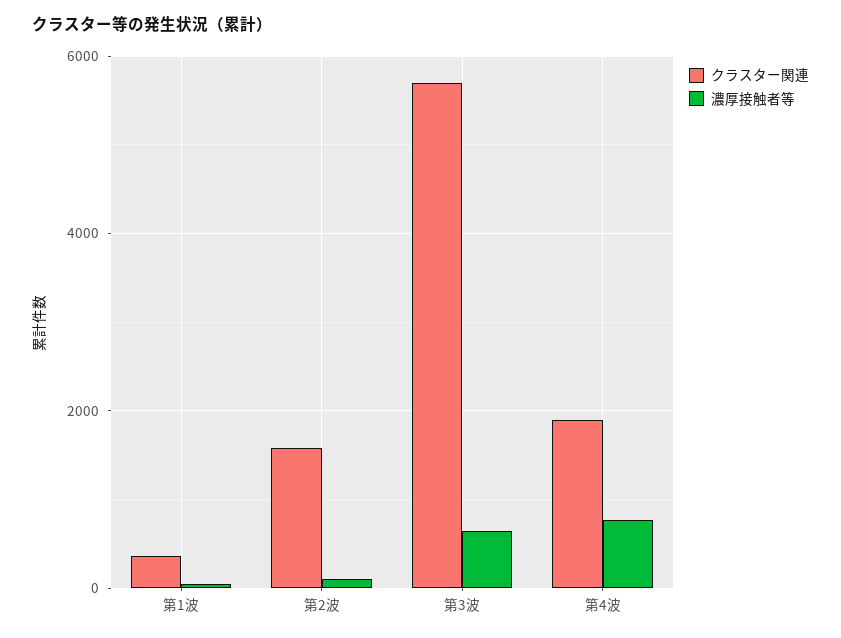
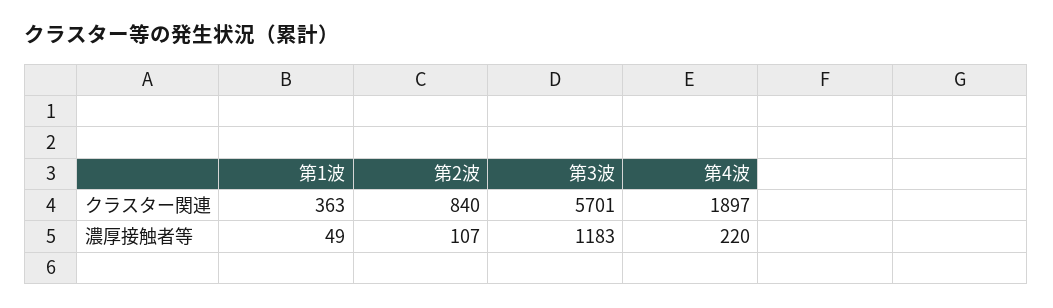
  {
    "クラスター関連": {
      "第1波": 363,
-     "第2波": 1600,
+     "第2波": 840,
      "第3波": 5701,
      "第4波": 1897
    },
    "濃厚接触者等": {
      "第1波": 49,
      "第2波": 107,
-     "第3波": 600,
+     "第3波": 1183,
-     "第4波": 800
+     "第4波": 220
    }
  }

